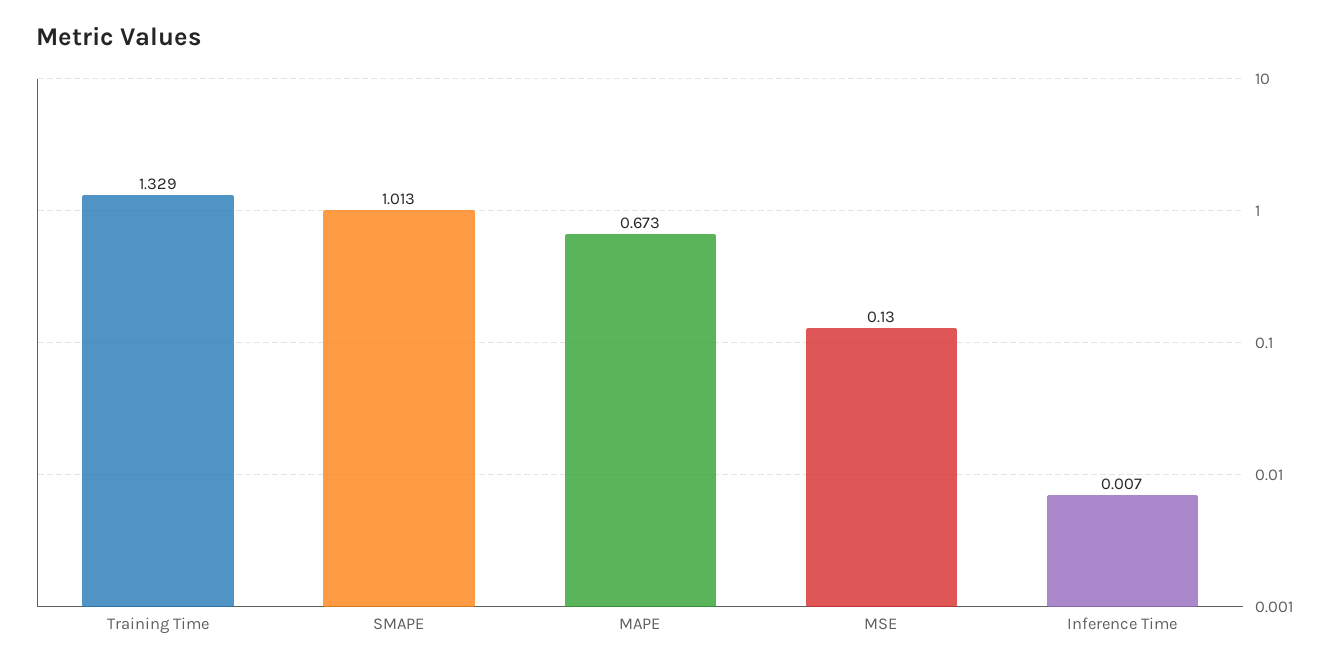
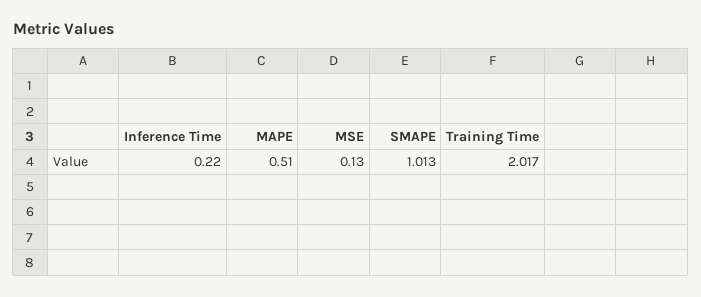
  {
-   "Training Time": 1.329,
+   "Training Time": 2.017,
    "SMAPE": 1.013,
-   "MAPE": 0.673,
+   "MAPE": 0.51,
    "MSE": 0.13,
-   "Inference Time": 0.007
+   "Inference Time": 0.22
  }

